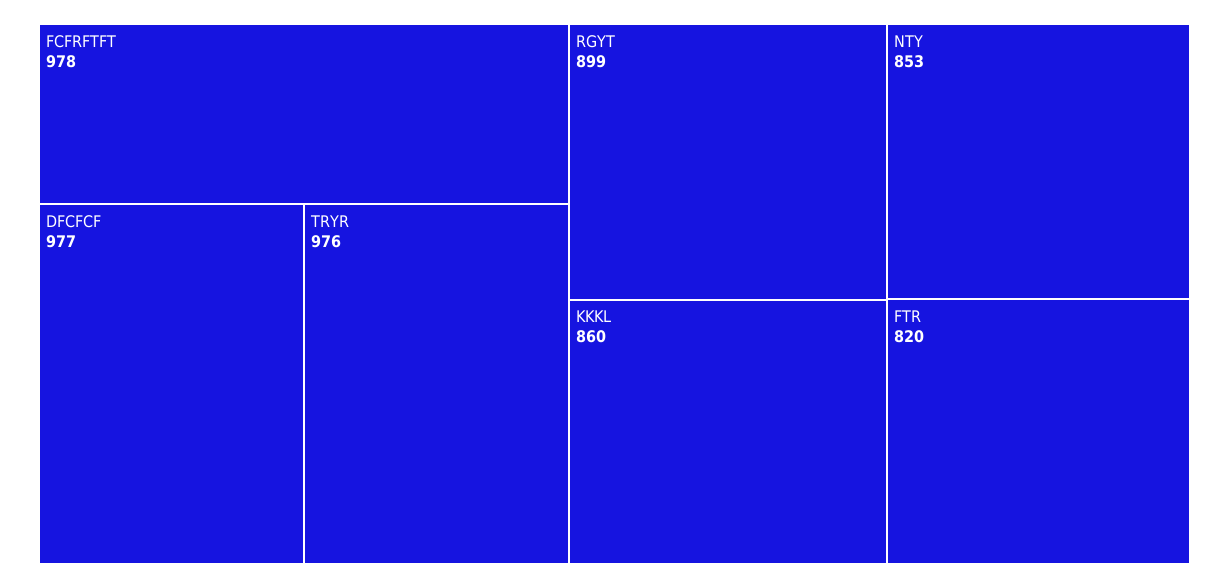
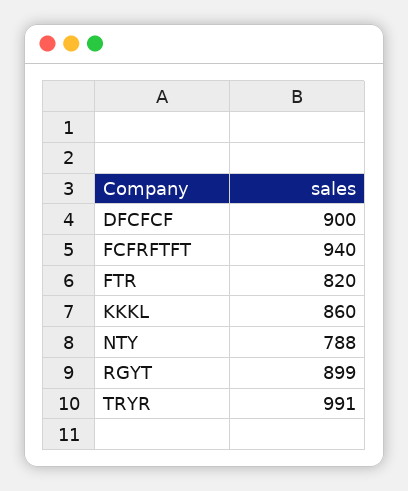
  {
-   "FCFRFTFT": 978,
+   "FCFRFTFT": 940,
-   "DFCFCF": 977,
+   "DFCFCF": 900,
-   "TRYR": 976,
+   "TRYR": 991,
    "RGYT": 899,
    "KKKL": 860,
-   "NTY": 853,
+   "NTY": 788,
    "FTR": 820
  }

